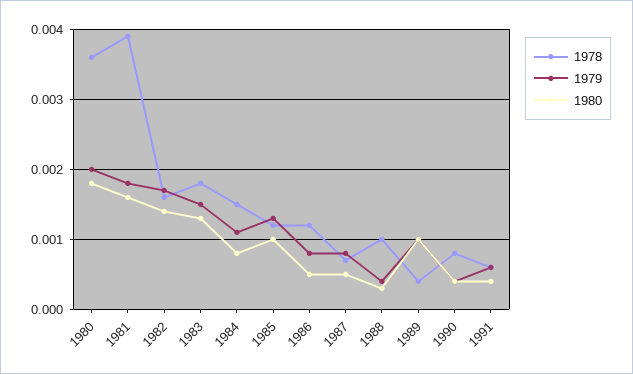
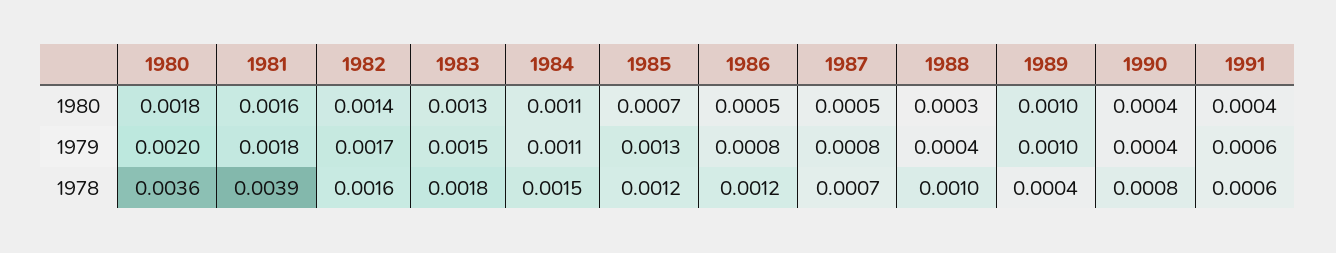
  {
    "1978": {
      "1980": 0.0036,
      "1981": 0.0039,
      "1982": 0.0016,
      "1983": 0.0018,
      "1984": 0.0015,
      "1985": 0.0012,
      "1986": 0.0012,
      "1987": 0.0007,
      "1988": 0.001,
      "1989": 0.0004,
      "1990": 0.0008,
      "1991": 0.0006
    },
    "1979": {
      "1980": 0.002,
      "1981": 0.0018,
      "1982": 0.0017,
      "1983": 0.0015,
      "1984": 0.0011,
      "1985": 0.0013,
      "1986": 0.0008,
      "1987": 0.0008,
      "1988": 0.0004,
      "1989": 0.001,
      "1990": 0.0004,
      "1991": 0.0006
    },
    "1980": {
      "1980": 0.0018,
      "1981": 0.0016,
      "1982": 0.0014,
      "1983": 0.0013,
-     "1984": 0.0008,
+     "1984": 0.0011,
-     "1985": 0.001,
+     "1985": 0.0007,
      "1986": 0.0005,
      "1987": 0.0005,
      "1988": 0.0003,
      "1989": 0.001,
      "1990": 0.0004,
      "1991": 0.0004
    }
  }

